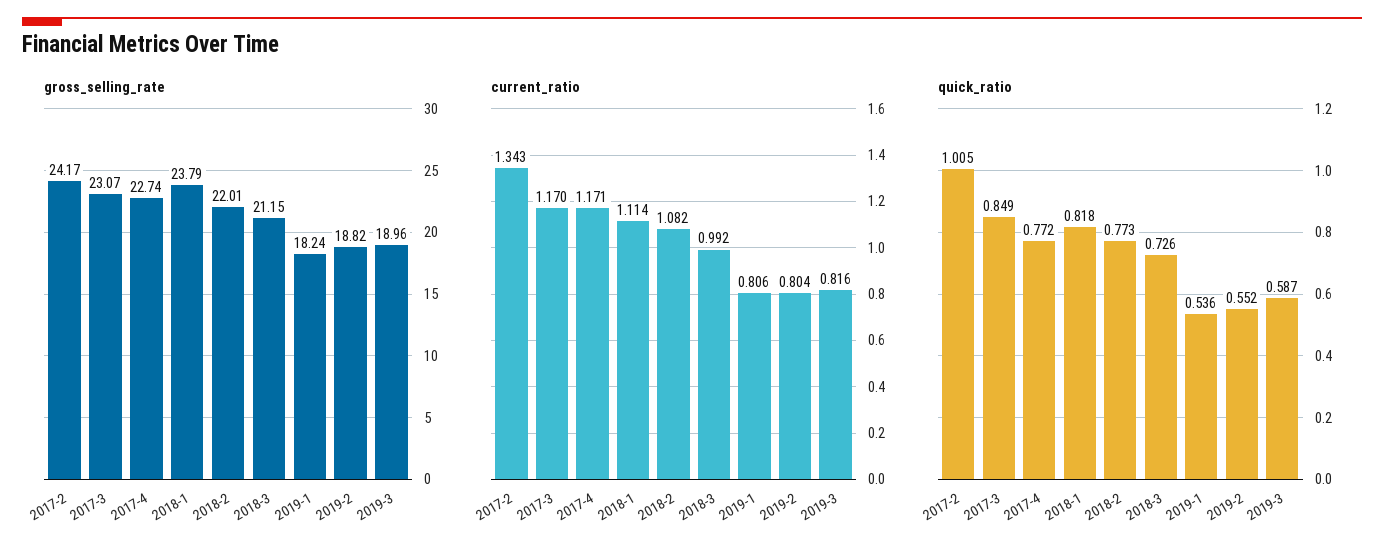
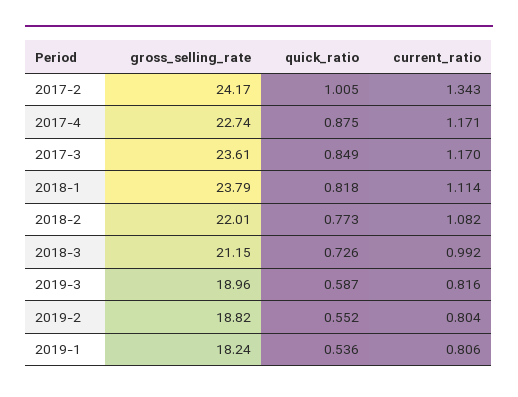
  {
    "gross_selling_rate": {
      "2017-2": 24.17,
-     "2017-3": 23.07,
+     "2017-3": 23.61,
      "2017-4": 22.74,
      "2018-1": 23.79,
      "2018-2": 22.01,
      "2018-3": 21.15,
      "2019-1": 18.24,
      "2019-2": 18.82,
      "2019-3": 18.96
    },
    "current_ratio": {
      "2017-2": 1.343,
      "2017-3": 1.17,
      "2017-4": 1.171,
      "2018-1": 1.114,
      "2018-2": 1.082,
      "2018-3": 0.992,
      "2019-1": 0.806,
      "2019-2": 0.804,
      "2019-3": 0.816
    },
    "quick_ratio": {
      "2017-2": 1.005,
      "2017-3": 0.849,
-     "2017-4": 0.772,
+     "2017-4": 0.875,
      "2018-1": 0.818,
      "2018-2": 0.773,
      "2018-3": 0.726,
      "2019-1": 0.536,
      "2019-2": 0.552,
      "2019-3": 0.587
    }
  }

